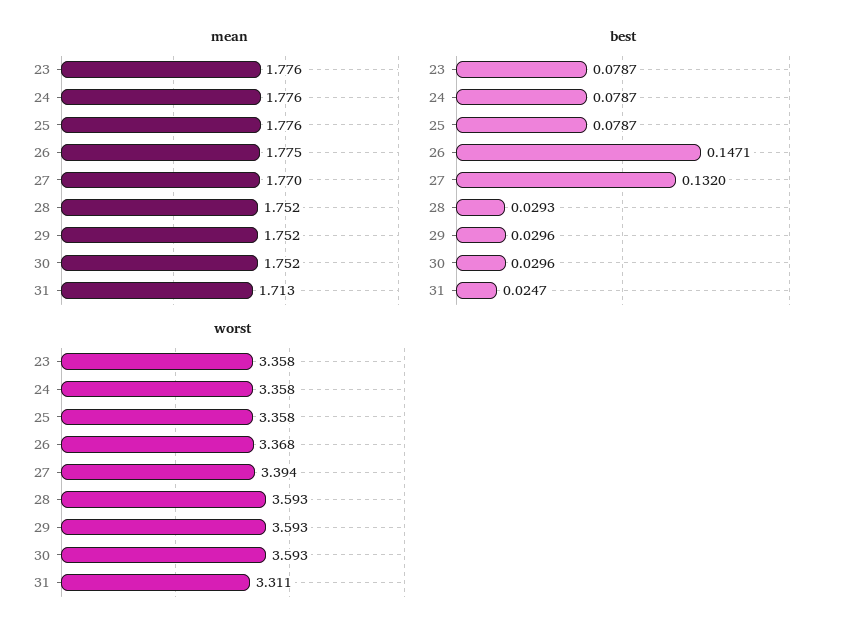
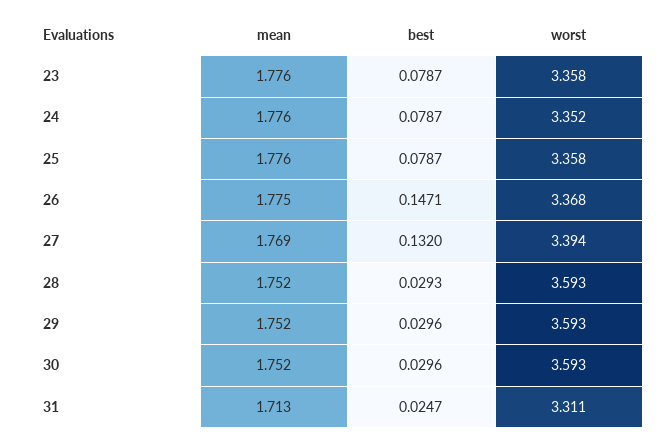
  {
    "mean": {
      "23": 1.776,
      "24": 1.776,
      "25": 1.776,
      "26": 1.775,
-     "27": 1.77,
+     "27": 1.769,
      "28": 1.752,
      "29": 1.752,
      "30": 1.752,
      "31": 1.713
    },
    "best": {
      "23": 0.0787,
      "24": 0.0787,
      "25": 0.0787,
      "26": 0.1471,
      "27": 0.132,
      "28": 0.0293,
      "29": 0.0296,
      "30": 0.0296,
      "31": 0.0247
    },
    "worst": {
      "23": 3.358,
-     "24": 3.358,
+     "24": 3.352,
      "25": 3.358,
      "26": 3.368,
      "27": 3.394,
      "28": 3.593,
      "29": 3.593,
      "30": 3.593,
      "31": 3.311
    }
  }

